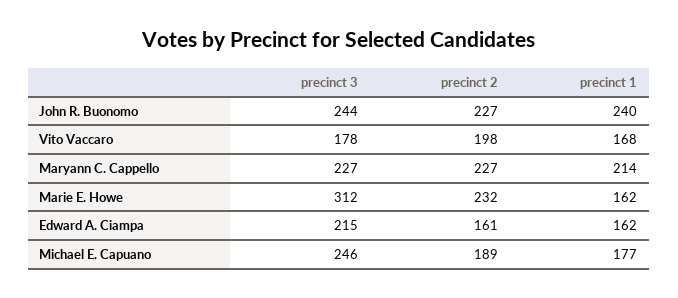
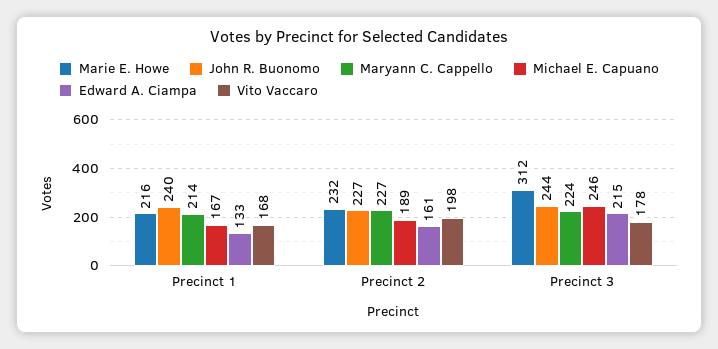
  {
    "John R. Buonomo": {
      "precinct 3": 244,
      "precinct 2": 227,
      "precinct 1": 240
    },
    "Vito Vaccaro": {
      "precinct 3": 178,
      "precinct 2": 198,
      "precinct 1": 168
    },
    "Maryann C. Cappello": {
-     "precinct 3": 227,
+     "precinct 3": 224,
      "precinct 2": 227,
      "precinct 1": 214
    },
    "Marie E. Howe": {
      "precinct 3": 312,
      "precinct 2": 232,
-     "precinct 1": 162
+     "precinct 1": 216
    },
    "Edward A. Ciampa": {
      "precinct 3": 215,
      "precinct 2": 161,
-     "precinct 1": 162
+     "precinct 1": 133
    },
    "Michael E. Capuano": {
      "precinct 3": 246,
      "precinct 2": 189,
-     "precinct 1": 177
+     "precinct 1": 167
    }
  }

